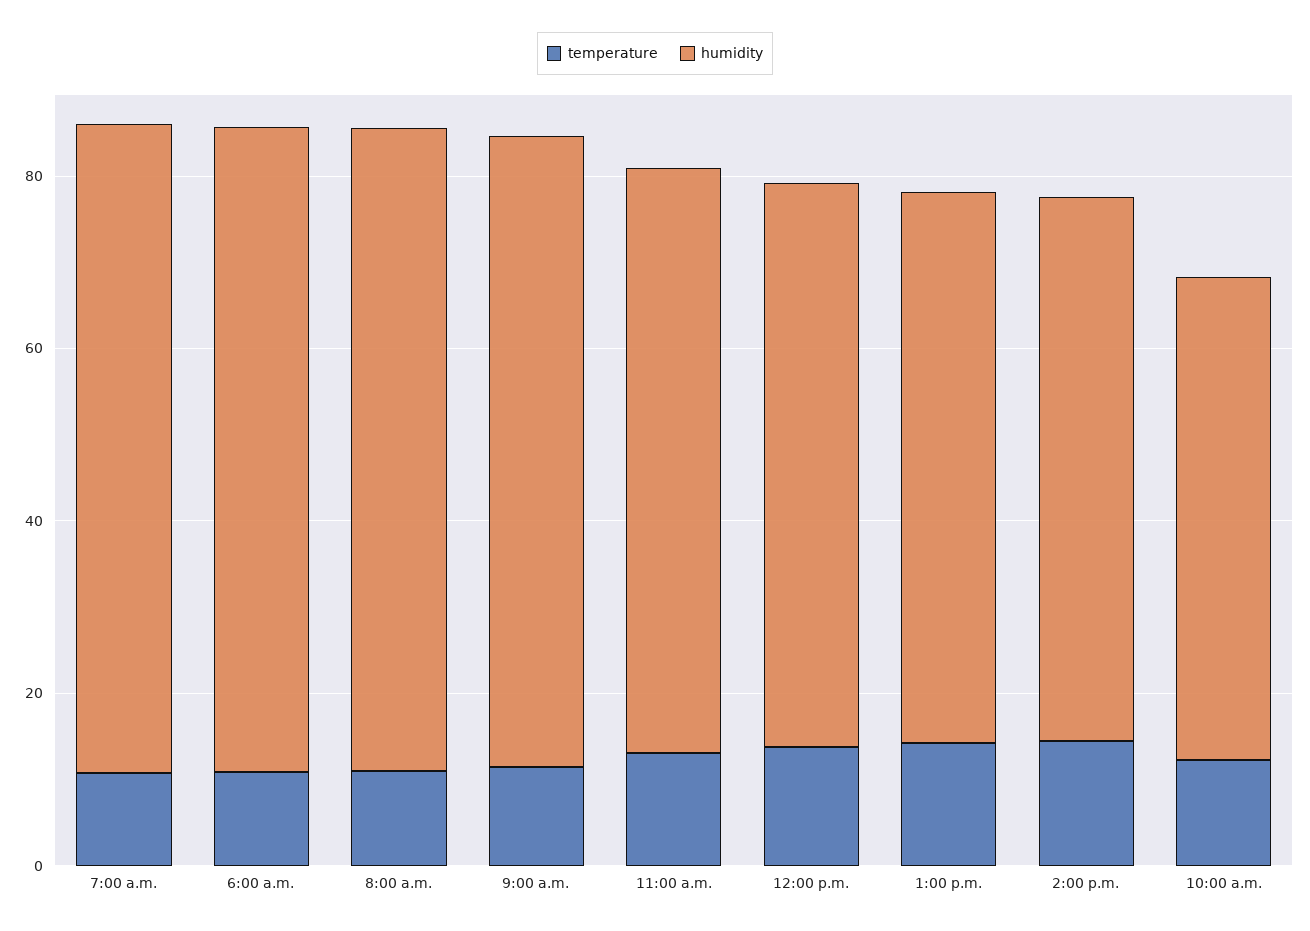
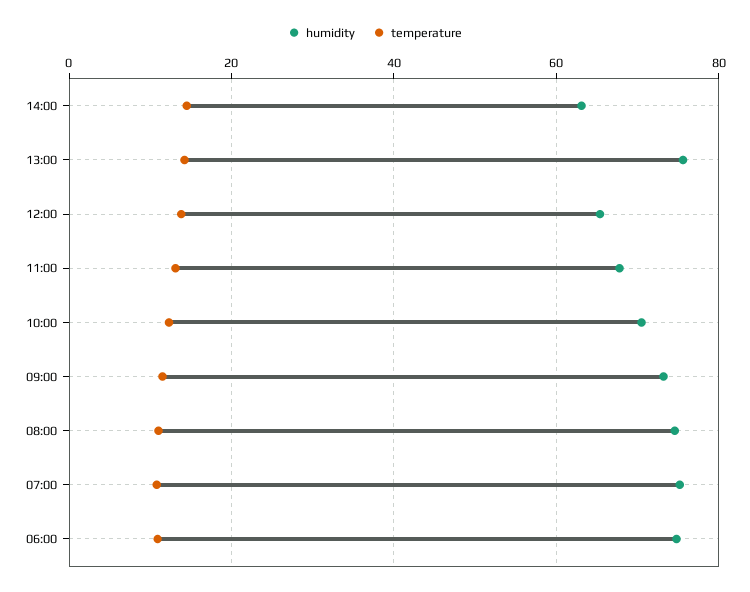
  {
    "temperature": {
      "7:00 a.m.": 10,
      "6:00 a.m.": 10,
      "8:00 a.m.": 12,
      "9:00 a.m.": 12,
      "11:00 a.m.": 14,
      "12:00 p.m.": 14,
      "1:00 p.m.": 14,
      "2:00 p.m.": 14,
      "10:00 a.m.": 12
    },
    "humidity": {
      "7:00 a.m.": 76,
      "6:00 a.m.": 74,
      "8:00 a.m.": 74,
      "9:00 a.m.": 74,
      "11:00 a.m.": 68,
      "12:00 p.m.": 66,
-     "1:00 p.m.": 65,
+     "1:00 p.m.": 76,
      "2:00 p.m.": 64,
-     "10:00 a.m.": 55
+     "10:00 a.m.": 70
    }
  }

